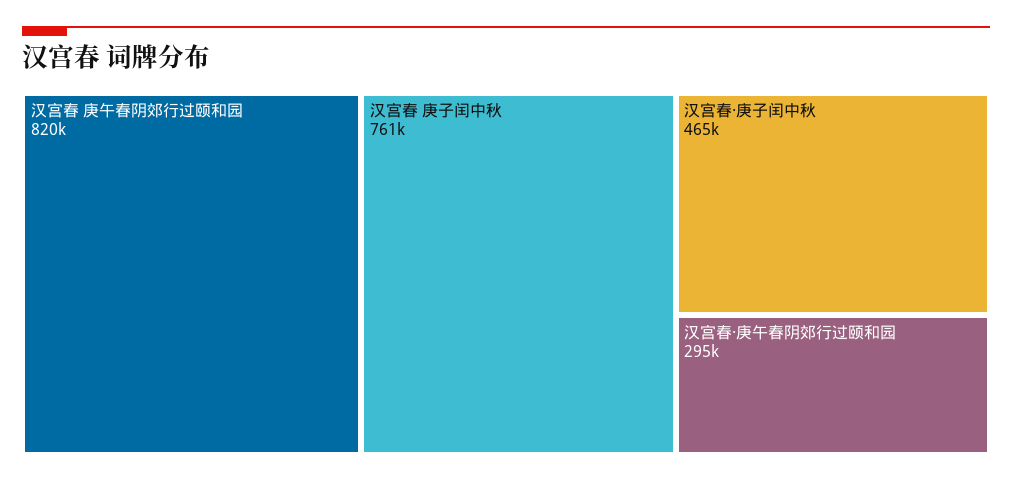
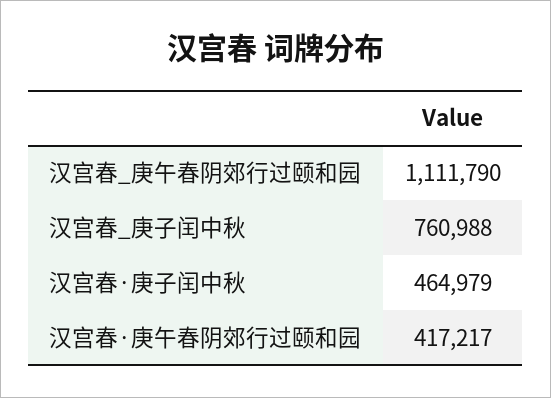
  {
-   "汉宫春 庚午春阴郊行过颐和园": 820000,
+   "汉宫春 庚午春阴郊行过颐和园": 1111790,
    "汉宫春 庚子闰中秋": 760988,
    "汉宫春·庚子闰中秋": 464979,
-   "汉宫春·庚午春阴郊行过颐和园": 295000
+   "汉宫春·庚午春阴郊行过颐和园": 417217
  }

